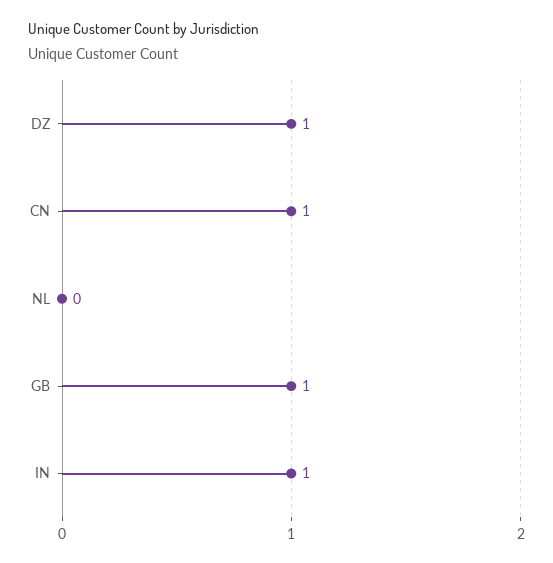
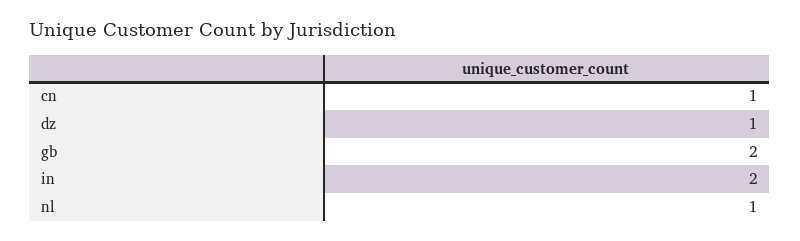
  {
    "DZ": 1,
    "CN": 1,
-   "NL": 0,
+   "NL": 1,
-   "GB": 1,
+   "GB": 2,
-   "IN": 1
+   "IN": 2
  }

